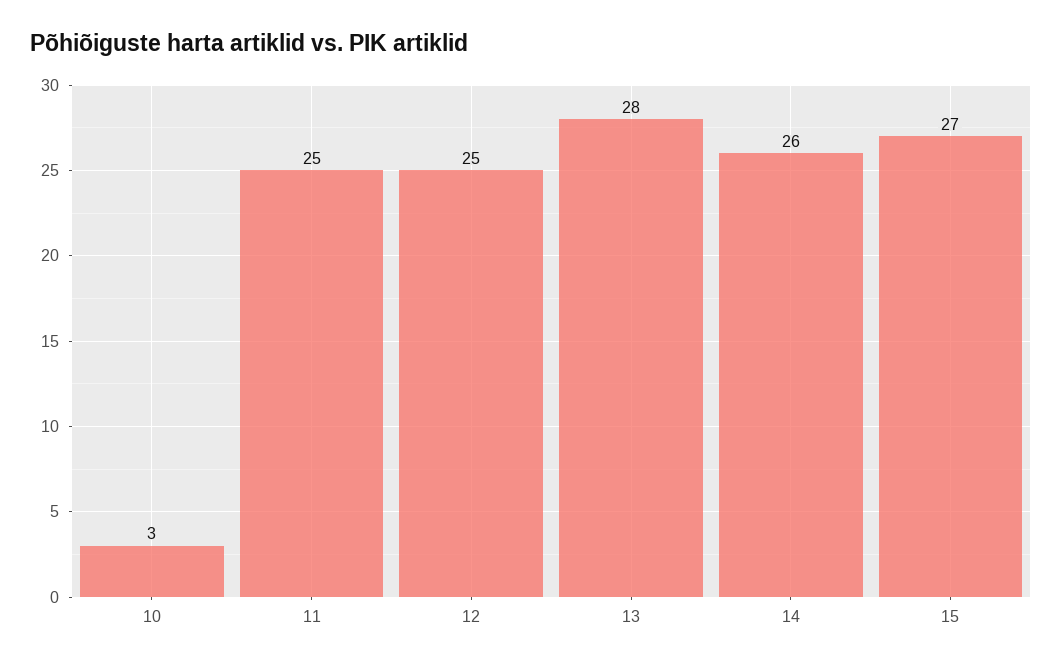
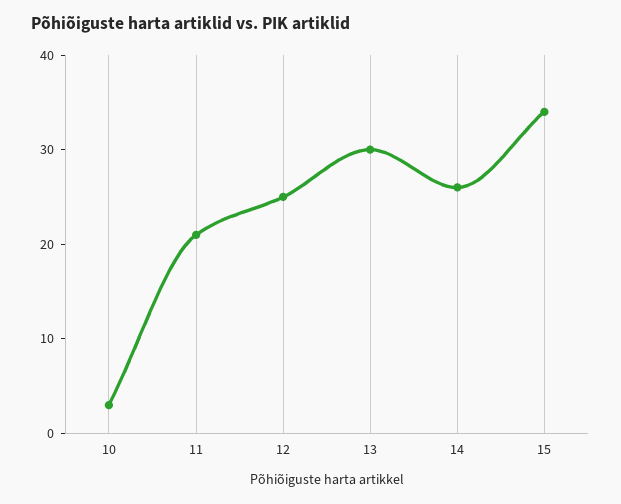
  {
    "10": 3,
-   "11": 25,
+   "11": 21,
    "12": 25,
-   "13": 28,
+   "13": 30,
    "14": 26,
-   "15": 27
+   "15": 34
  }

